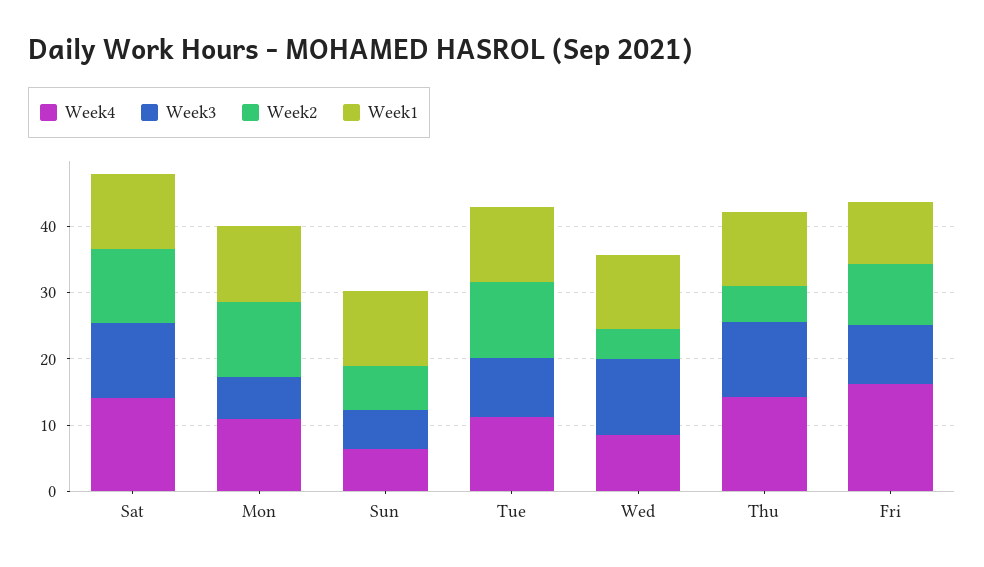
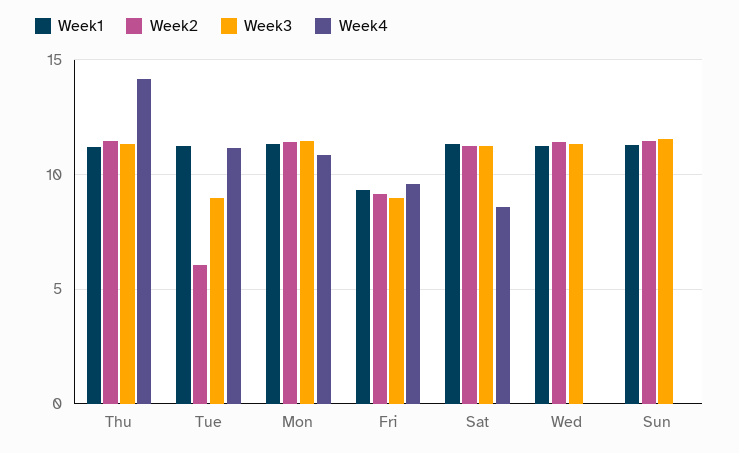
  {
    "Week4": {
-     "Sat": 14,
+     "Sat": 8.5,
      "Mon": 11,
-     "Sun": 6,
+     "Sun": 0,
      "Tue": 11,
-     "Wed": 8,
+     "Wed": 0,
      "Thu": 14,
-     "Fri": 16
+     "Fri": 9.5
    },
    "Week3": {
      "Sat": 11.5,
-     "Mon": 6,
+     "Mon": 11.5,
-     "Sun": 6,
+     "Sun": 11.5,
      "Tue": 9,
      "Wed": 11.5,
      "Thu": 11.5,
      "Fri": 9
    },
    "Week2": {
      "Sat": 11,
      "Mon": 11.5,
-     "Sun": 6,
+     "Sun": 11.5,
-     "Tue": 12,
+     "Tue": 6,
-     "Wed": 4,
+     "Wed": 11.5,
-     "Thu": 6,
+     "Thu": 11.5,
      "Fri": 9
    },
    "Week1": {
      "Sat": 11.5,
      "Mon": 11.5,
      "Sun": 11.5,
      "Tue": 11,
      "Wed": 11,
      "Thu": 11,
      "Fri": 9.5
    }
  }

